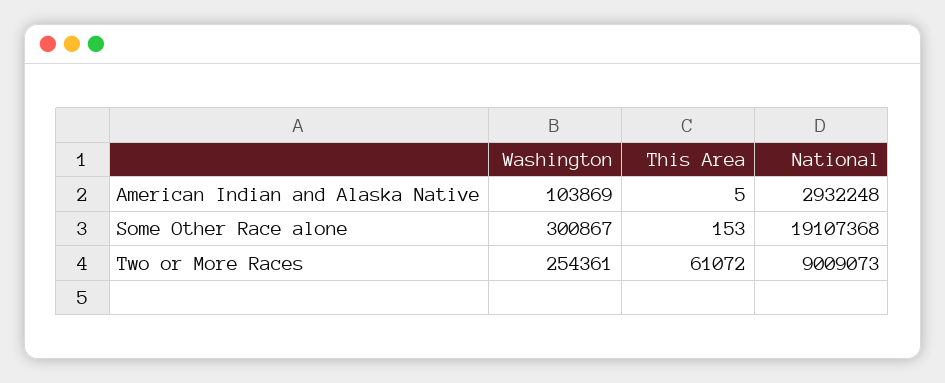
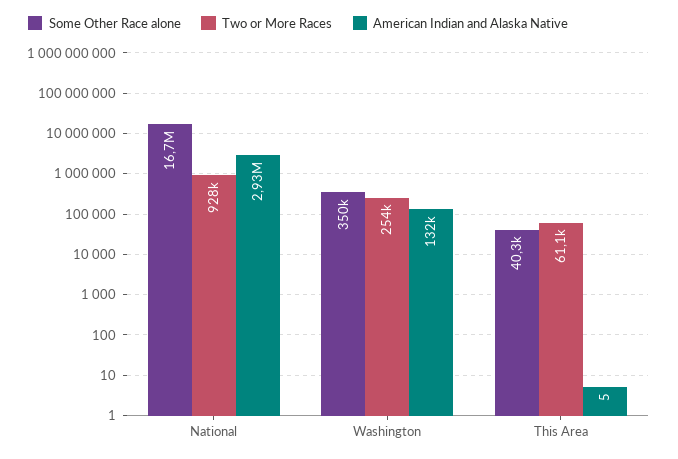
  {
    "American Indian and Alaska Native": {
-     "Washington": 103869,
+     "Washington": 132000,
      "This Area": 5,
      "National": 2932248
    },
    "Some Other Race alone": {
-     "Washington": 300867,
+     "Washington": 350000,
-     "This Area": 153,
+     "This Area": 40300,
-     "National": 19107368
+     "National": 16700000
    },
    "Two or More Races": {
      "Washington": 254361,
      "This Area": 61072,
-     "National": 9009073
+     "National": 928000
    }
  }

